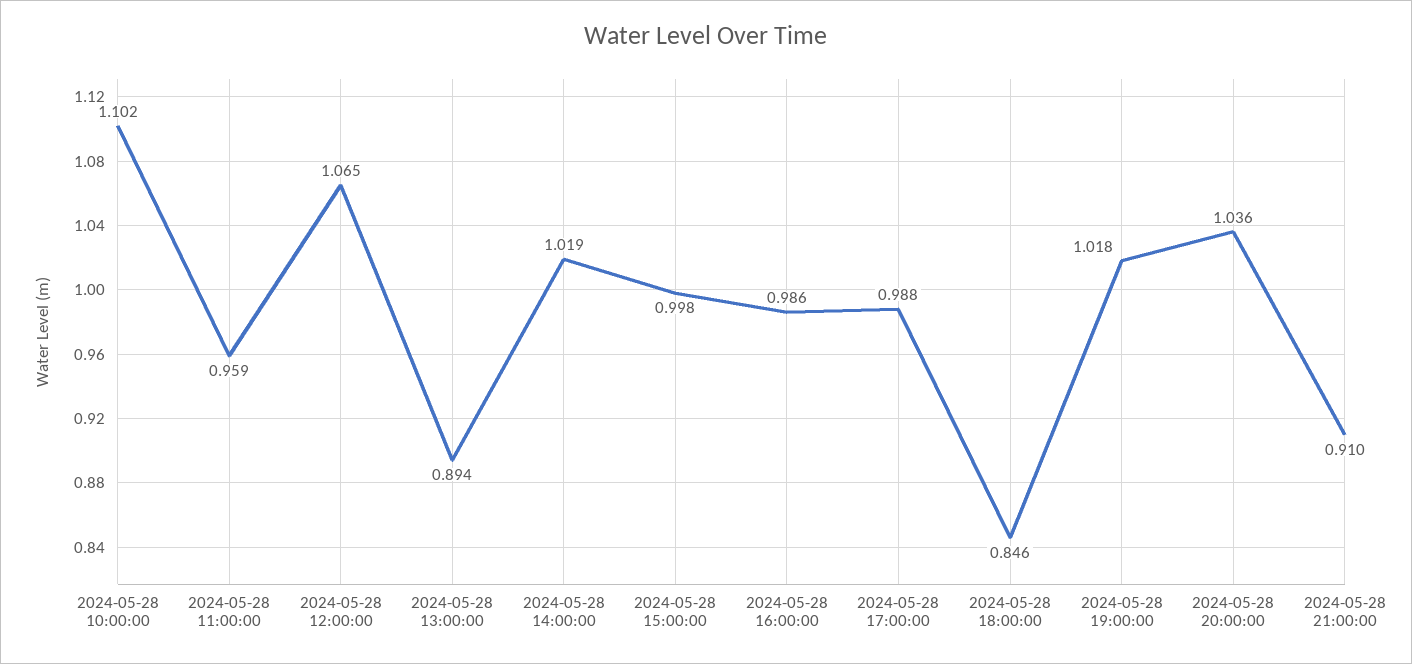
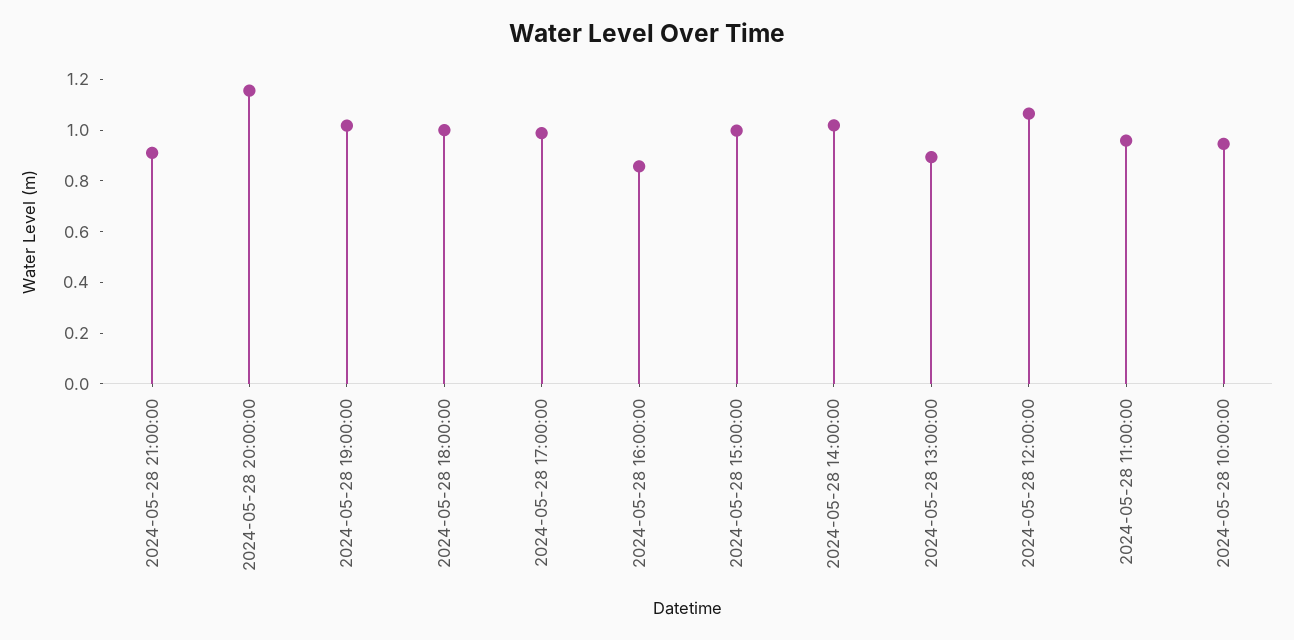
  {
-   "2024-05-28 10:00:00": 1.102,
+   "2024-05-28 10:00:00": 0.95,
    "2024-05-28 11:00:00": 0.959,
    "2024-05-28 12:00:00": 1.065,
    "2024-05-28 13:00:00": 0.894,
    "2024-05-28 14:00:00": 1.019,
    "2024-05-28 15:00:00": 0.998,
-   "2024-05-28 16:00:00": 0.986,
+   "2024-05-28 16:00:00": 0.85,
    "2024-05-28 17:00:00": 0.988,
-   "2024-05-28 18:00:00": 0.846,
+   "2024-05-28 18:00:00": 1,
    "2024-05-28 19:00:00": 1.018,
-   "2024-05-28 20:00:00": 1.036,
+   "2024-05-28 20:00:00": 1.15,
    "2024-05-28 21:00:00": 0.91
  }

